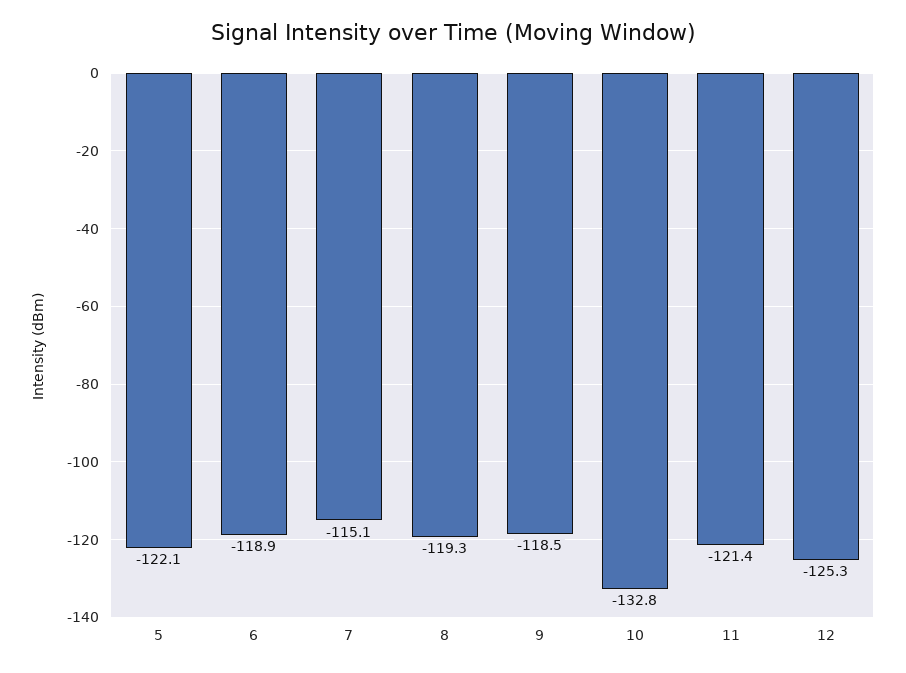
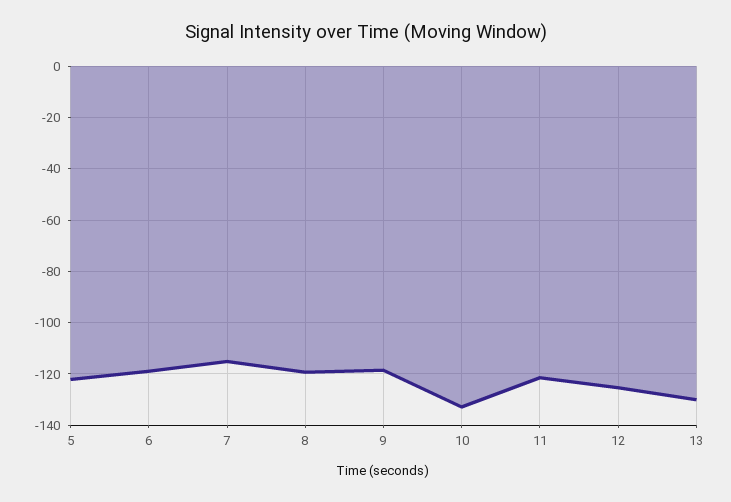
  {
    "5": -122.1,
    "6": -118.9,
    "7": -115.1,
    "8": -119.3,
    "9": -118.5,
    "10": -132.8,
    "11": -121.4,
-   "12": -125.3
+   "12": -125.3,
+   "13": -130
  }

